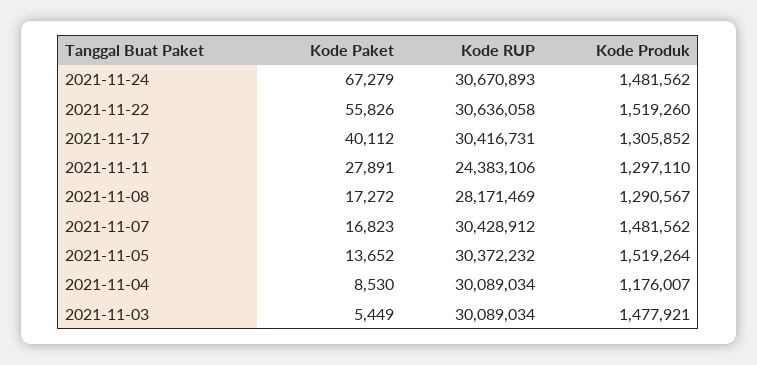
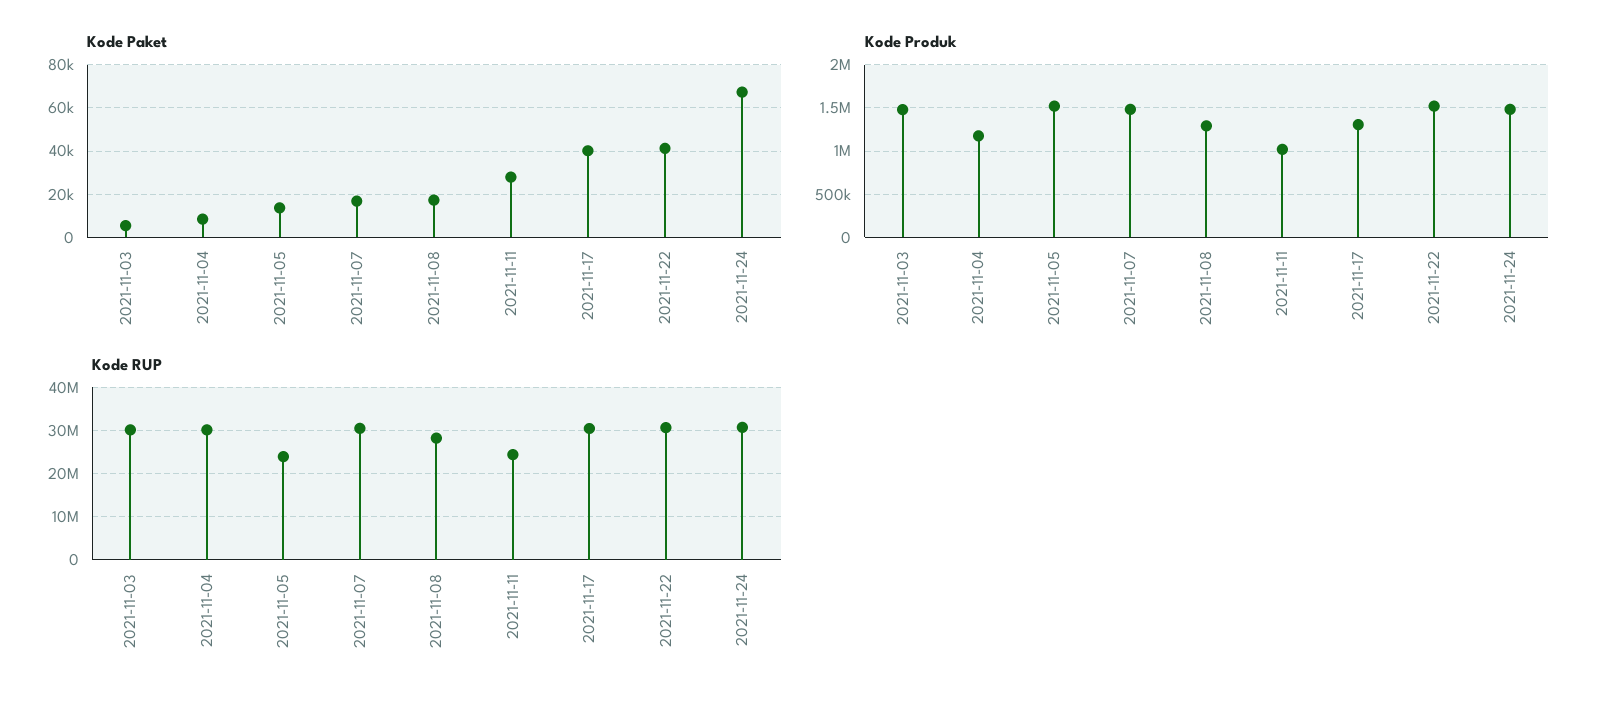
  {
    "Kode Paket": {
      "2021-11-24": 67279,
-     "2021-11-22": 55826,
+     "2021-11-22": 40000,
      "2021-11-17": 40112,
      "2021-11-11": 27891,
      "2021-11-08": 17272,
      "2021-11-07": 16823,
      "2021-11-05": 13652,
      "2021-11-04": 8530,
      "2021-11-03": 5449
    },
    "Kode RUP": {
      "2021-11-24": 30670893,
      "2021-11-22": 30636058,
      "2021-11-17": 30416731,
      "2021-11-11": 24383106,
      "2021-11-08": 28171469,
      "2021-11-07": 30428912,
-     "2021-11-05": 30372232,
+     "2021-11-05": 24000000,
      "2021-11-04": 30089034,
      "2021-11-03": 30089034
    },
    "Kode Produk": {
      "2021-11-24": 1481562,
      "2021-11-22": 1519260,
      "2021-11-17": 1305852,
-     "2021-11-11": 1297110,
+     "2021-11-11": 1000000,
      "2021-11-08": 1290567,
      "2021-11-07": 1481562,
      "2021-11-05": 1519264,
      "2021-11-04": 1176007,
      "2021-11-03": 1477921
    }
  }

